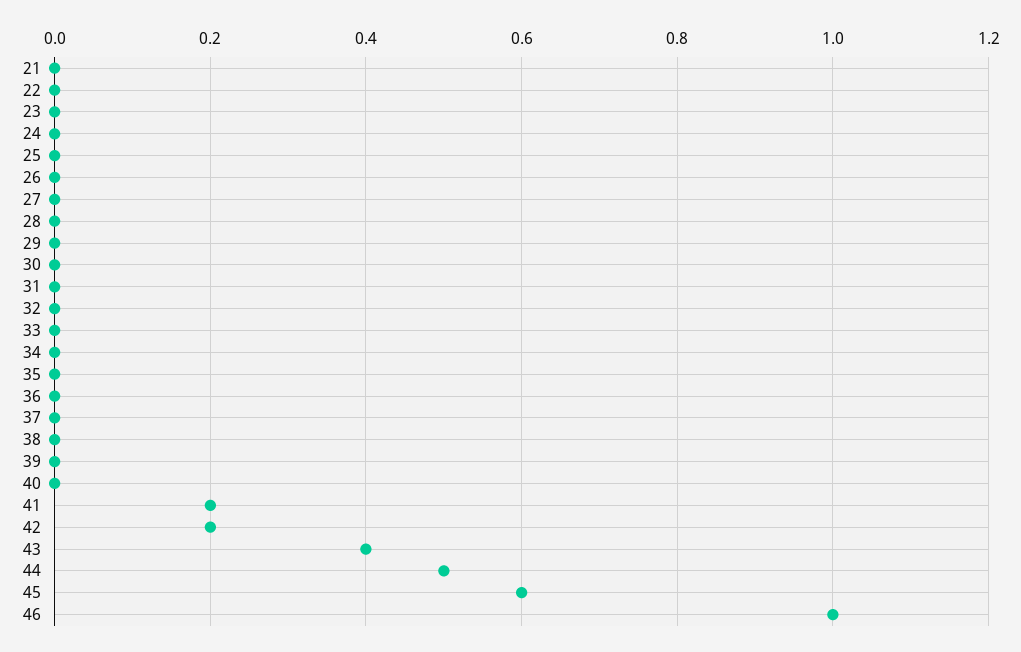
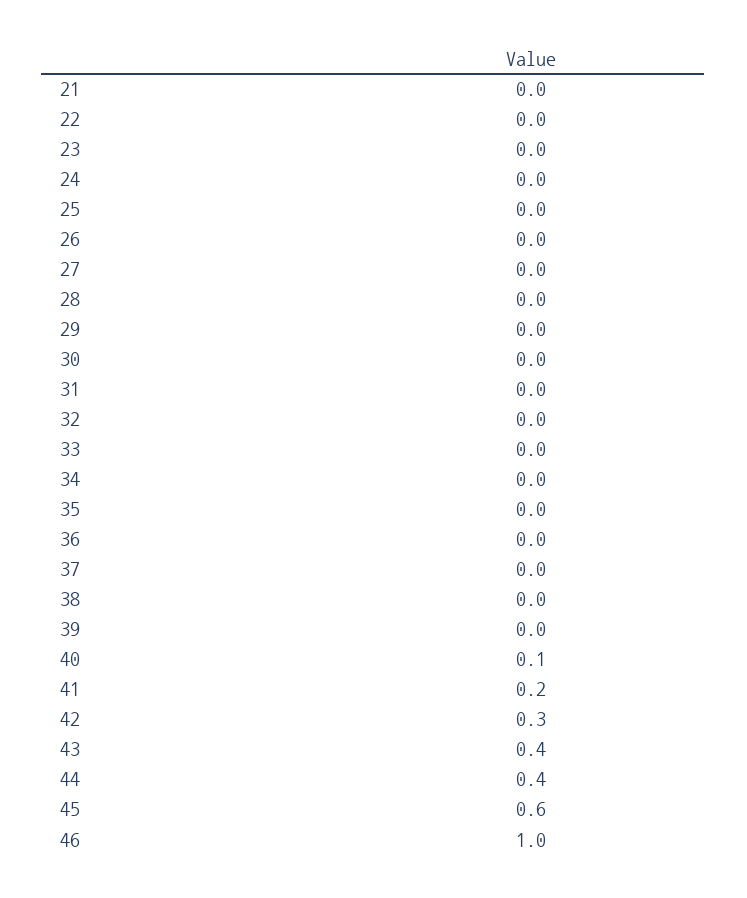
  {
    "21": 0,
    "22": 0,
    "23": 0,
    "24": 0,
    "25": 0,
    "26": 0,
    "27": 0,
    "28": 0,
    "29": 0,
    "30": 0,
    "31": 0,
    "32": 0,
    "33": 0,
    "34": 0,
    "35": 0,
    "36": 0,
    "37": 0,
    "38": 0,
    "39": 0,
-   "40": 0,
+   "40": 0.1,
    "41": 0.2,
-   "42": 0.2,
+   "42": 0.3,
    "43": 0.4,
-   "44": 0.5,
+   "44": 0.4,
    "45": 0.6,
    "46": 1
  }

